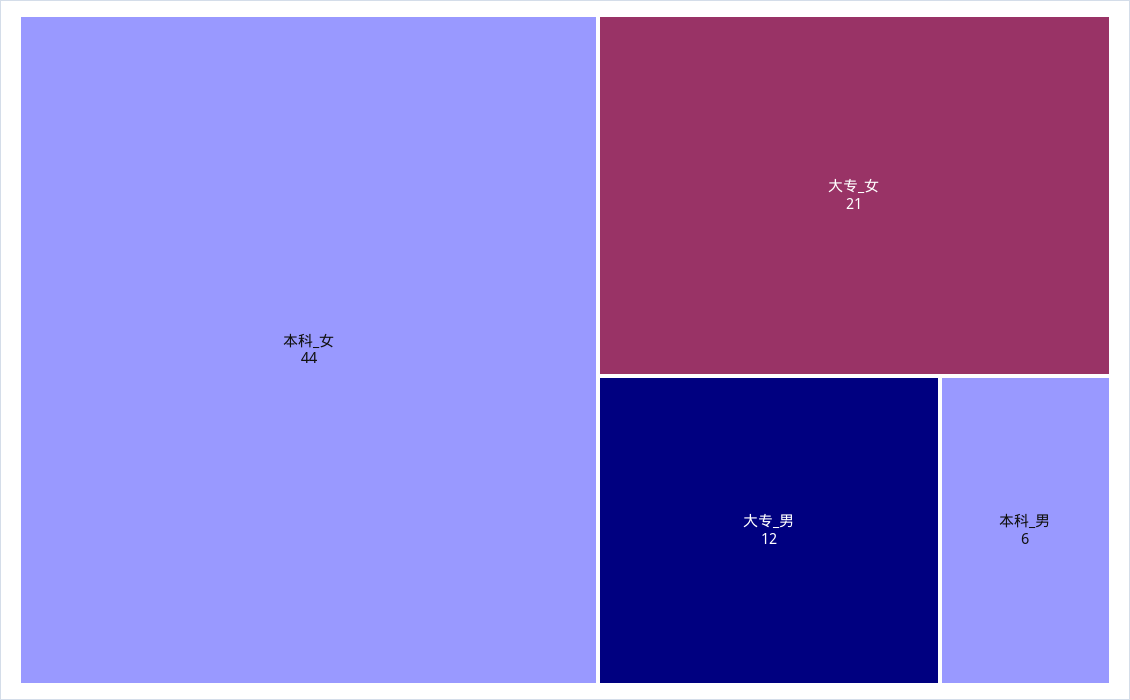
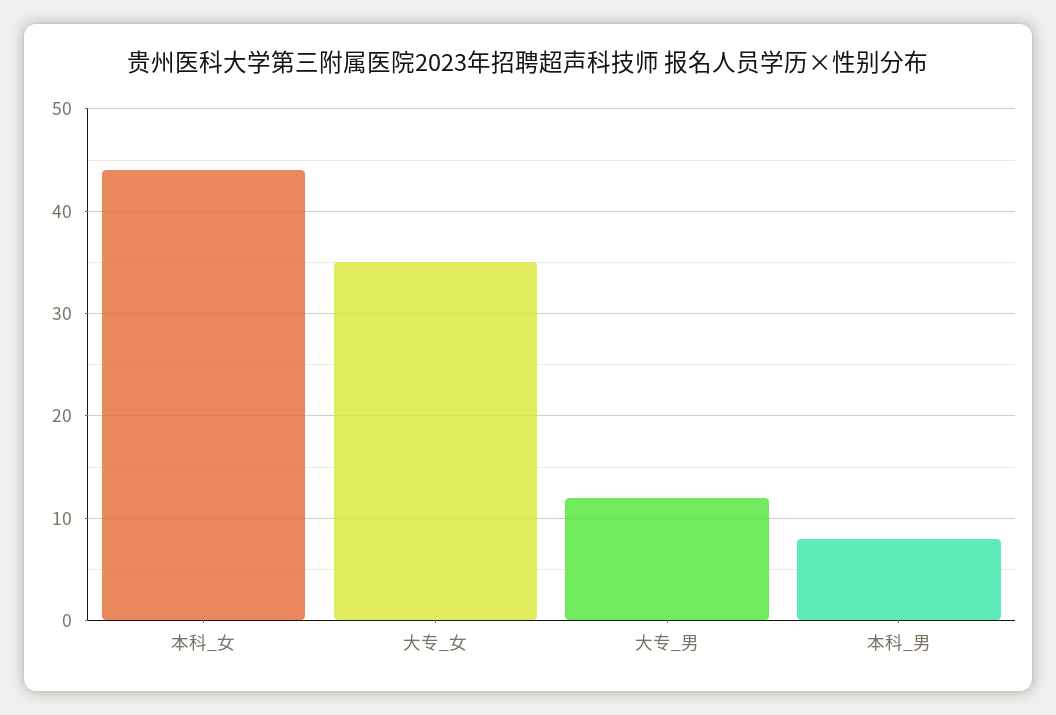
  {
    "本科_女": 44,
-   "大专_女": 21,
+   "大专_女": 35,
    "大专_男": 12,
-   "本科_男": 6
+   "本科_男": 8
  }

